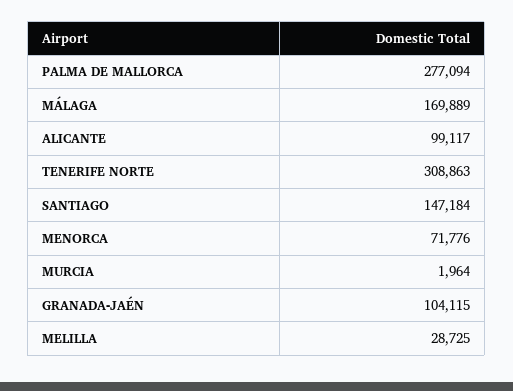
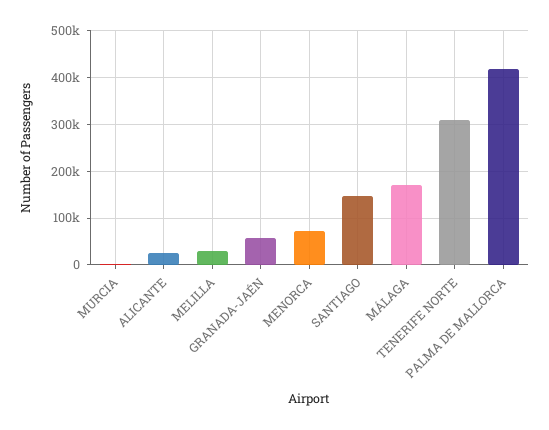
  {
-   "PALMA DE MALLORCA": 277094,
+   "PALMA DE MALLORCA": 420000,
    "MÁLAGA": 169889,
-   "ALICANTE": 99117,
+   "ALICANTE": 20000,
    "TENERIFE NORTE": 308863,
    "SANTIAGO": 147184,
    "MENORCA": 71776,
    "MURCIA": 1964,
-   "GRANADA-JAÉN": 104115,
+   "GRANADA-JAÉN": 60000,
    "MELILLA": 28725
  }

